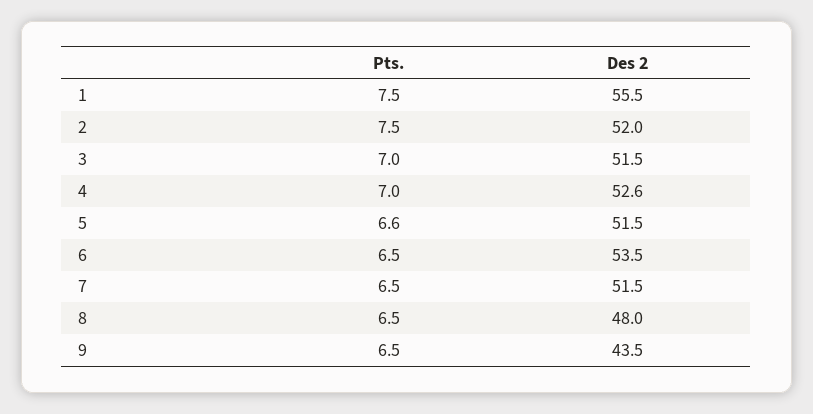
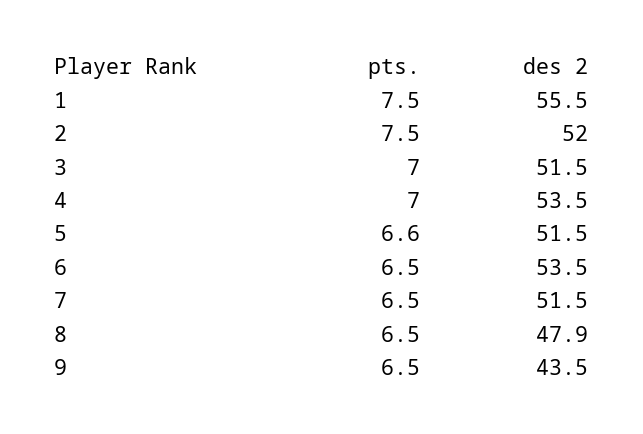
  {
    "Pts.": {
      "1": 7.5,
      "2": 7.5,
      "3": 7,
      "4": 7,
      "5": 6.6,
      "6": 6.5,
      "7": 6.5,
      "8": 6.5,
      "9": 6.5
    },
    "Des 2": {
      "1": 55.5,
      "2": 52,
      "3": 51.5,
-     "4": 52.6,
+     "4": 53.5,
      "5": 51.5,
      "6": 53.5,
      "7": 51.5,
-     "8": 48,
+     "8": 47.9,
      "9": 43.5
    }
  }

